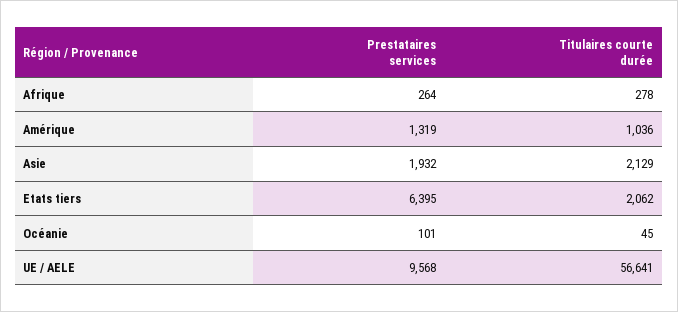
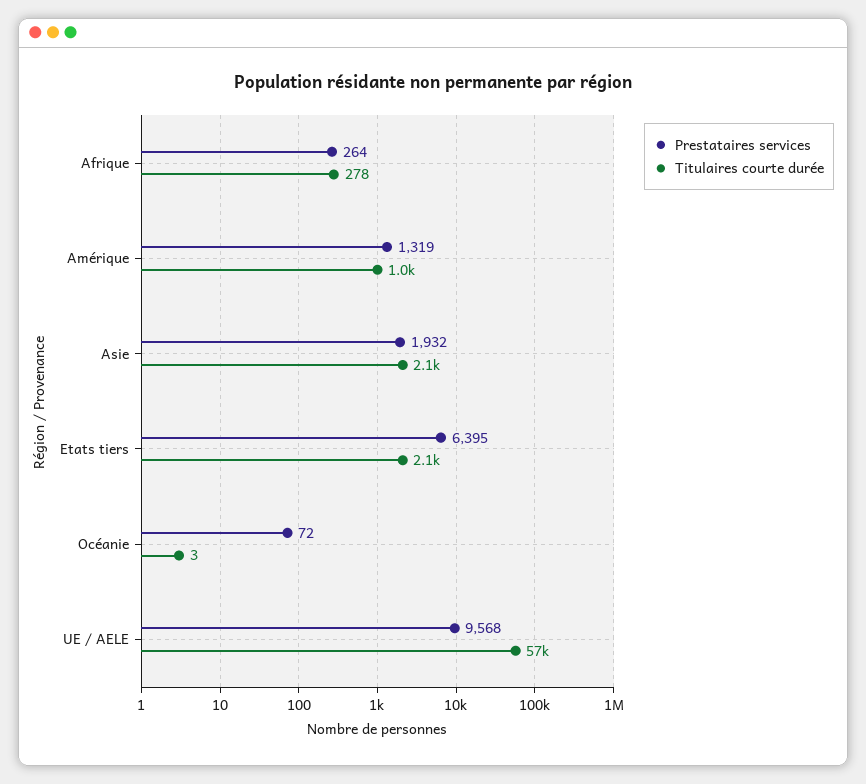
  {
    "Prestataires services": {
      "Afrique": 264,
      "Amérique": 1319,
      "Asie": 1932,
      "Etats tiers": 6395,
-     "Océanie": 101,
+     "Océanie": 72,
      "UE / AELE": 9568
    },
    "Titulaires courte durée": {
      "Afrique": 278,
      "Amérique": 1036,
      "Asie": 2129,
      "Etats tiers": 2062,
-     "Océanie": 45,
+     "Océanie": 3,
      "UE / AELE": 56641
    }
  }

